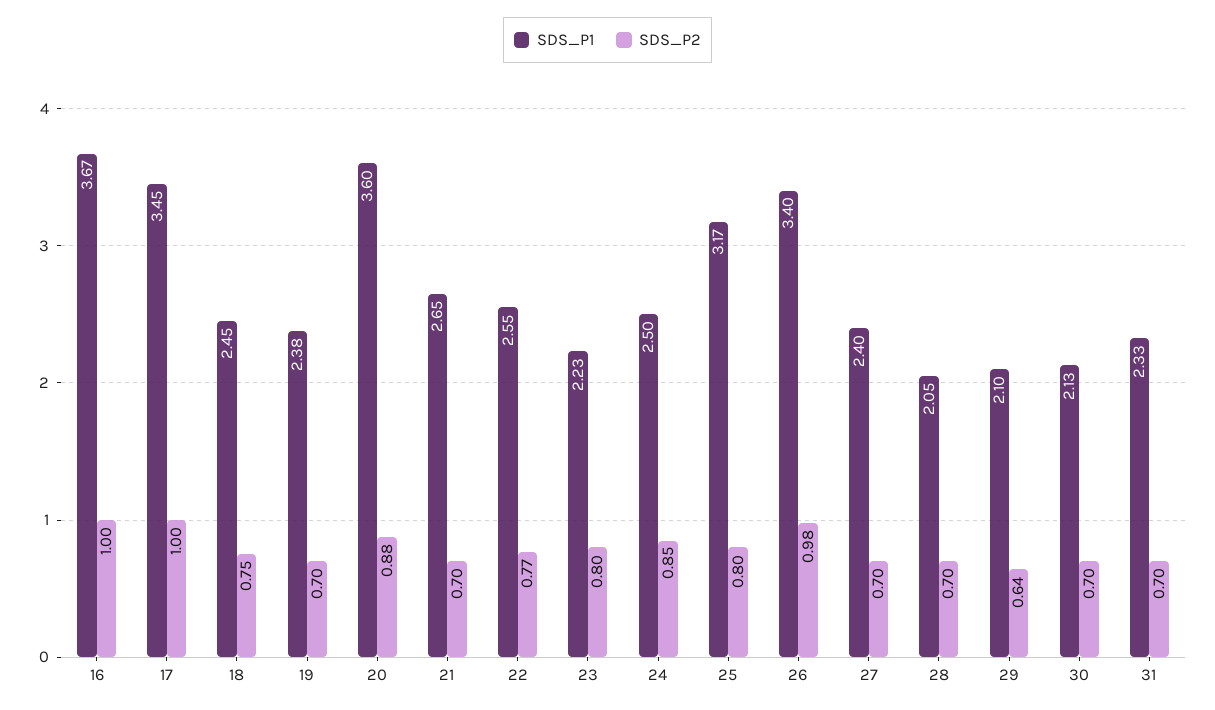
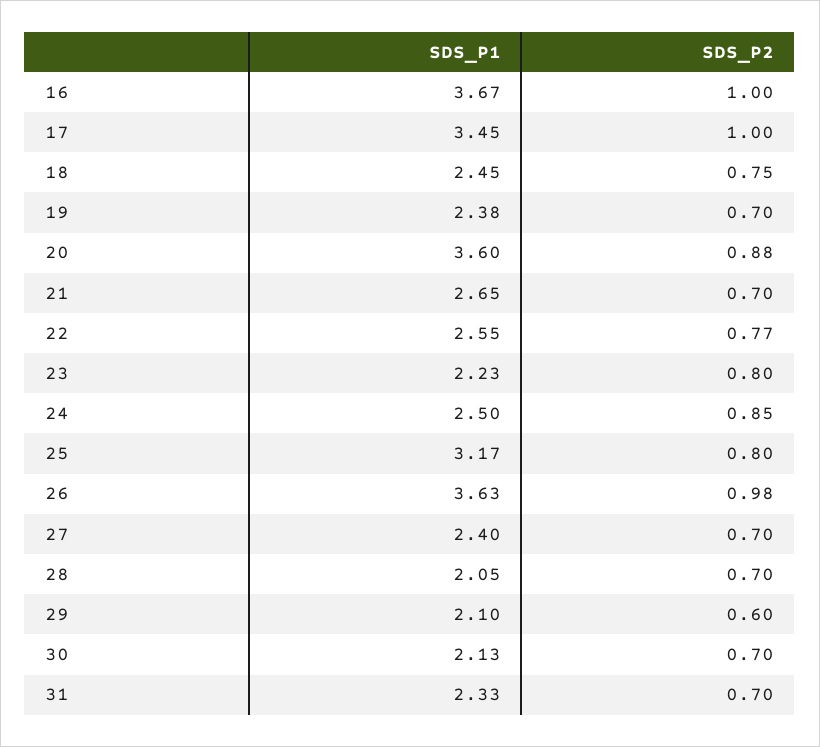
  {
    "SDS_P1": {
      "16": 3.67,
      "17": 3.45,
      "18": 2.45,
      "19": 2.38,
      "20": 3.6,
      "21": 2.65,
      "22": 2.55,
      "23": 2.23,
      "24": 2.5,
      "25": 3.17,
-     "26": 3.4,
+     "26": 3.63,
      "27": 2.4,
      "28": 2.05,
      "29": 2.1,
      "30": 2.13,
      "31": 2.33
    },
    "SDS_P2": {
      "16": 1,
      "17": 1,
      "18": 0.75,
      "19": 0.7,
      "20": 0.88,
      "21": 0.7,
      "22": 0.77,
      "23": 0.8,
      "24": 0.85,
      "25": 0.8,
      "26": 0.98,
      "27": 0.7,
      "28": 0.7,
-     "29": 0.64,
+     "29": 0.6,
      "30": 0.7,
      "31": 0.7
    }
  }

